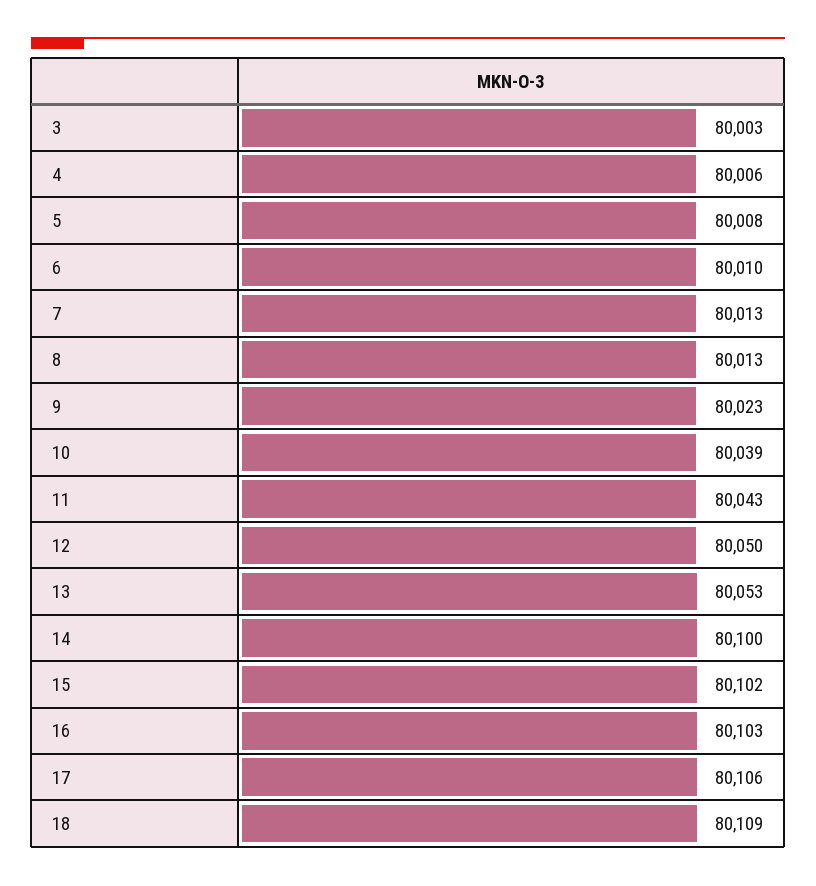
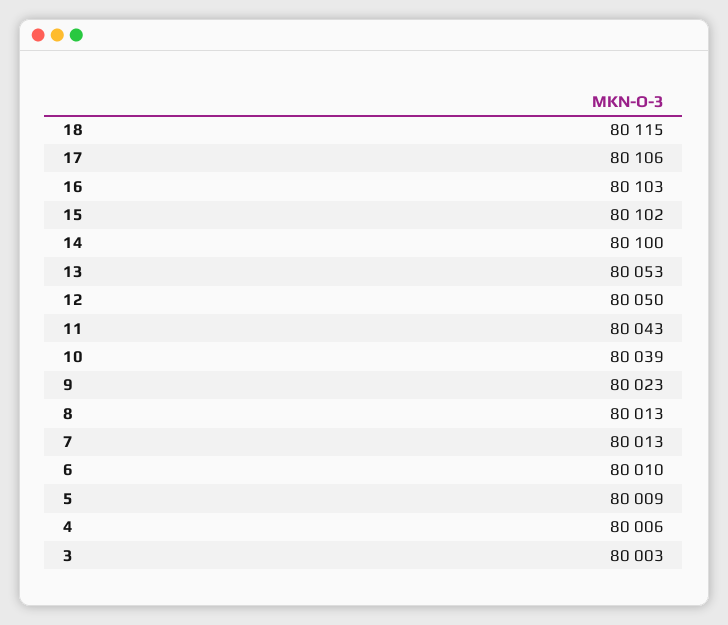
  {
    "3": 80003,
    "4": 80006,
-   "5": 80008,
+   "5": 80009,
    "6": 80010,
    "7": 80013,
    "8": 80013,
    "9": 80023,
    "10": 80039,
    "11": 80043,
    "12": 80050,
    "13": 80053,
    "14": 80100,
    "15": 80102,
    "16": 80103,
    "17": 80106,
-   "18": 80109
+   "18": 80115
  }

